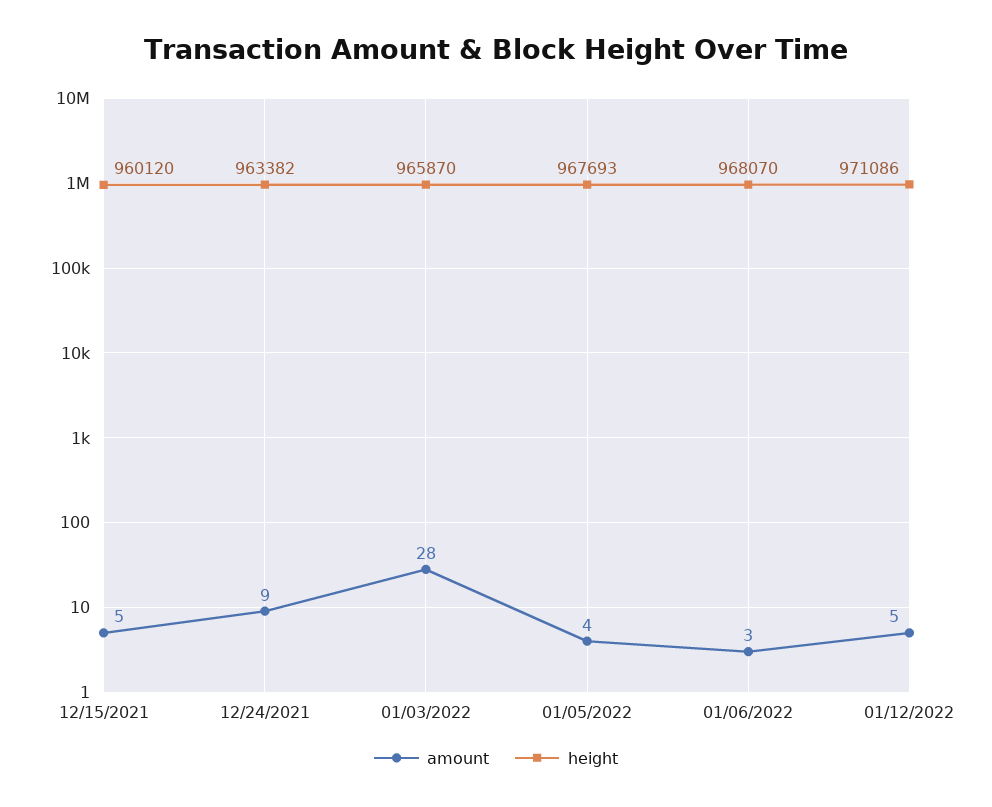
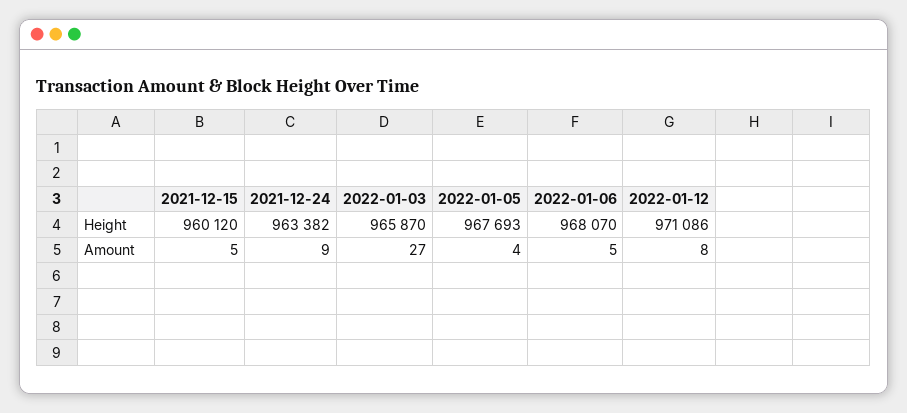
  {
    "amount": {
      "12/15/2021": 5,
      "12/24/2021": 9,
-     "01/03/2022": 28,
+     "01/03/2022": 27,
      "01/05/2022": 4,
-     "01/06/2022": 3,
+     "01/06/2022": 5,
-     "01/12/2022": 5
+     "01/12/2022": 8
    },
    "height": {
      "12/15/2021": 960120,
      "12/24/2021": 963382,
      "01/03/2022": 965870,
      "01/05/2022": 967693,
      "01/06/2022": 968070,
      "01/12/2022": 971086
    }
  }

